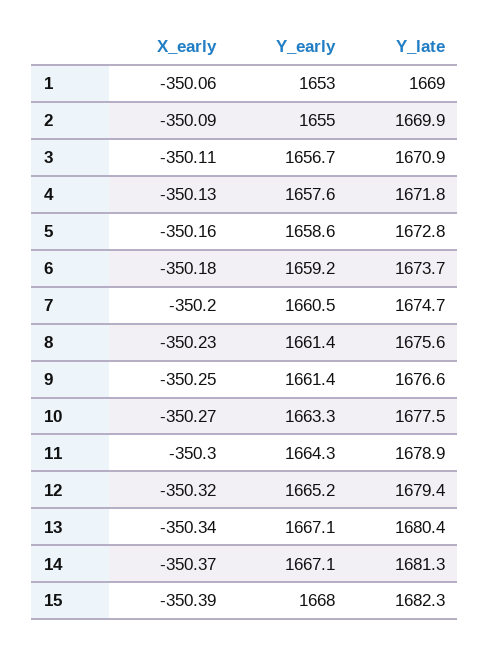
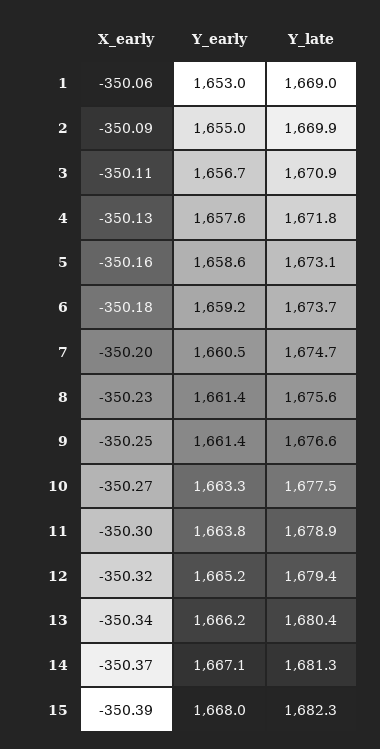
  {
    "X_early": {
      "1": -350.06,
      "2": -350.09,
      "3": -350.11,
      "4": -350.13,
      "5": -350.16,
      "6": -350.18,
      "7": -350.2,
      "8": -350.23,
      "9": -350.25,
      "10": -350.27,
      "11": -350.3,
      "12": -350.32,
      "13": -350.34,
      "14": -350.37,
      "15": -350.39
    },
    "Y_early": {
      "1": 1653,
      "2": 1655,
      "3": 1656.7,
      "4": 1657.6,
      "5": 1658.6,
      "6": 1659.2,
      "7": 1660.5,
      "8": 1661.4,
      "9": 1661.4,
      "10": 1663.3,
-     "11": 1664.3,
+     "11": 1663.8,
      "12": 1665.2,
-     "13": 1667.1,
+     "13": 1666.2,
      "14": 1667.1,
      "15": 1668
    },
    "Y_late": {
      "1": 1669,
      "2": 1669.9,
      "3": 1670.9,
      "4": 1671.8,
-     "5": 1672.8,
+     "5": 1673.1,
      "6": 1673.7,
      "7": 1674.7,
      "8": 1675.6,
      "9": 1676.6,
      "10": 1677.5,
      "11": 1678.9,
      "12": 1679.4,
      "13": 1680.4,
      "14": 1681.3,
      "15": 1682.3
    }
  }

